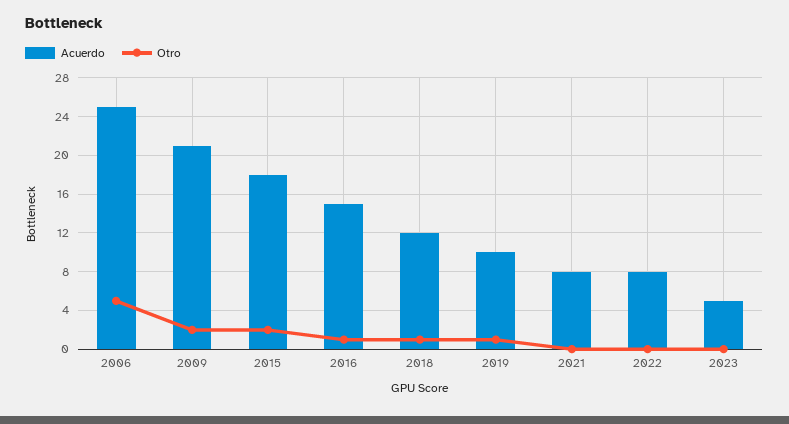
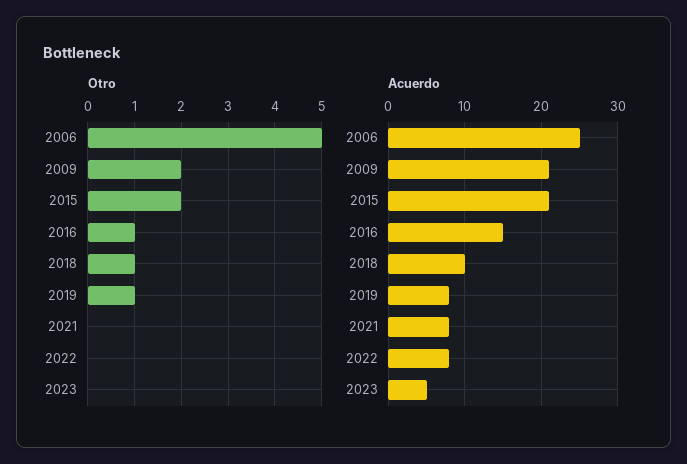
  {
    "Acuerdo": {
      "2006": 25,
      "2009": 21,
-     "2015": 18,
+     "2015": 21,
      "2016": 15,
-     "2018": 12,
+     "2018": 10,
-     "2019": 10,
+     "2019": 8,
      "2021": 8,
      "2022": 8,
      "2023": 5
    },
    "Otro": {
      "2006": 5,
      "2009": 2,
      "2015": 2,
      "2016": 1,
      "2018": 1,
      "2019": 1,
      "2021": 0,
      "2022": 0,
      "2023": 0
    }
  }

